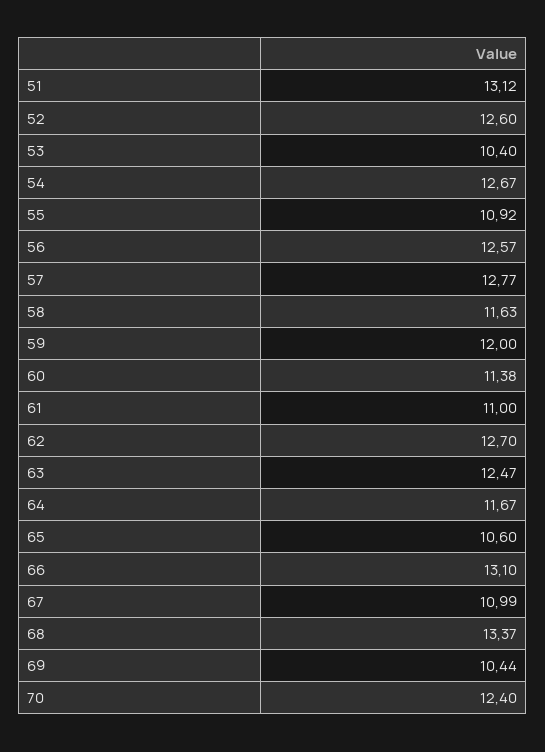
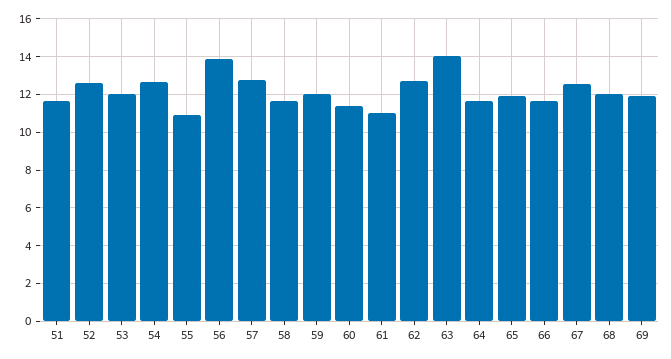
  {
-   "51": 13.12,
+   "51": 11.5,
    "52": 12.6,
-   "53": 10.4,
+   "53": 12,
    "54": 12.67,
    "55": 10.92,
-   "56": 12.57,
+   "56": 14,
    "57": 12.77,
    "58": 11.63,
    "59": 12,
    "60": 11.38,
    "61": 11,
    "62": 12.7,
-   "63": 12.47,
+   "63": 14,
    "64": 11.67,
-   "65": 10.6,
+   "65": 12,
-   "66": 13.1,
+   "66": 11.5,
-   "67": 10.99,
+   "67": 12.5,
-   "68": 13.37,
+   "68": 12,
-   "69": 10.44,
+   "69": 12
-   "70": 12.4
  }

